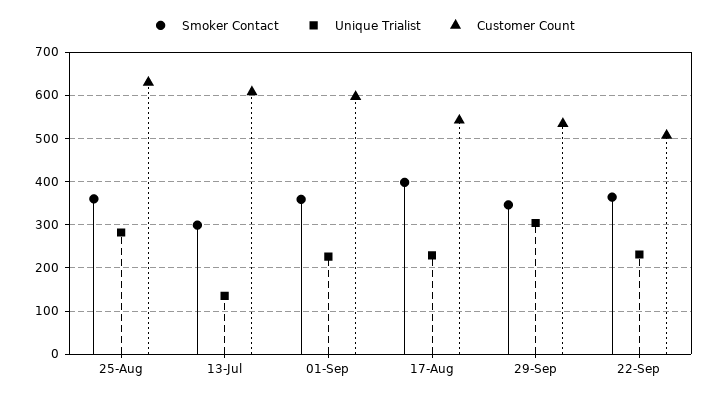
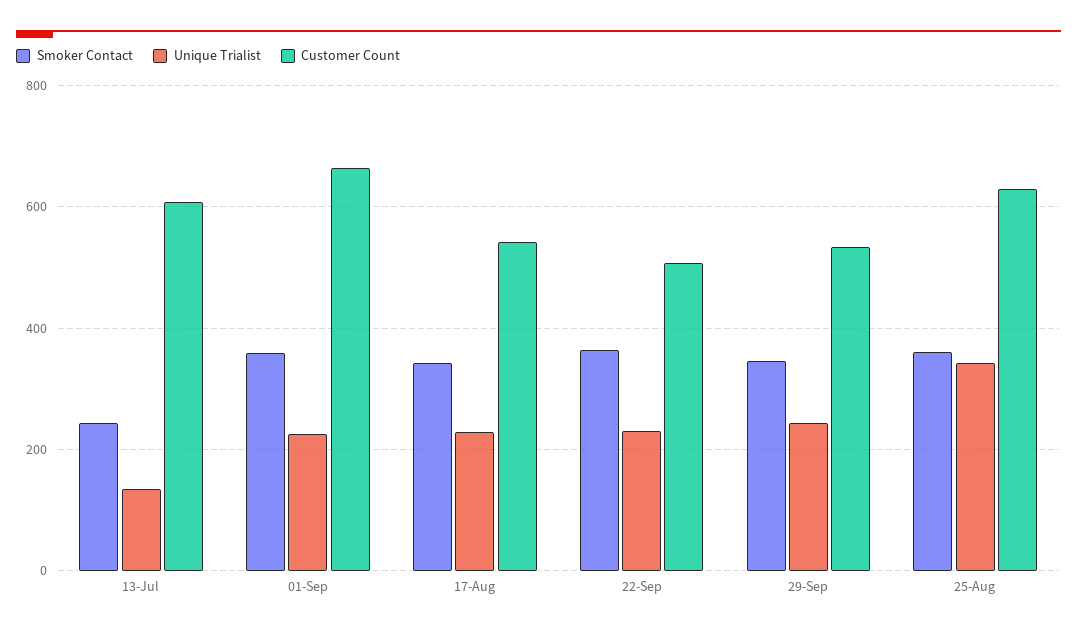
  {
    "Smoker Contact": {
      "25-Aug": 360,
-     "13-Jul": 300,
+     "13-Jul": 240,
      "01-Sep": 360,
-     "17-Aug": 400,
+     "17-Aug": 340,
      "29-Sep": 340,
      "22-Sep": 360
    },
    "Unique Trialist": {
-     "25-Aug": 280,
+     "25-Aug": 340,
      "13-Jul": 140,
      "01-Sep": 220,
      "17-Aug": 220,
-     "29-Sep": 300,
+     "29-Sep": 240,
      "22-Sep": 240
    },
    "Customer Count": {
      "25-Aug": 640,
      "13-Jul": 600,
-     "01-Sep": 600,
+     "01-Sep": 660,
      "17-Aug": 540,
      "29-Sep": 540,
      "22-Sep": 500
    }
  }

